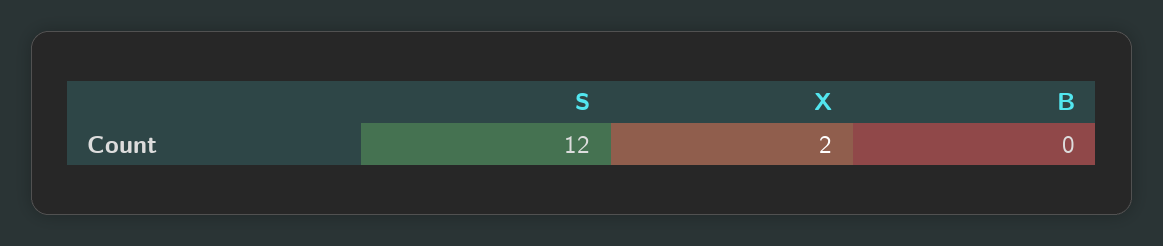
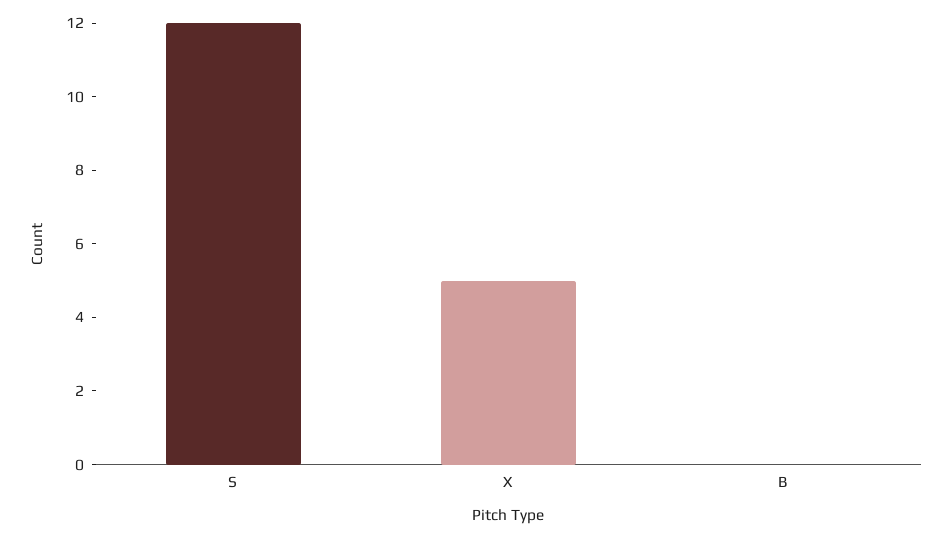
  {
    "S": 12,
-   "X": 2,
+   "X": 5,
    "B": 0
  }

